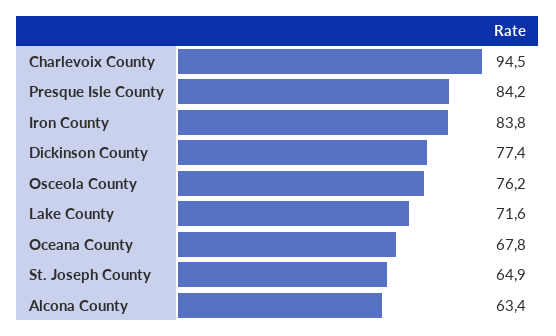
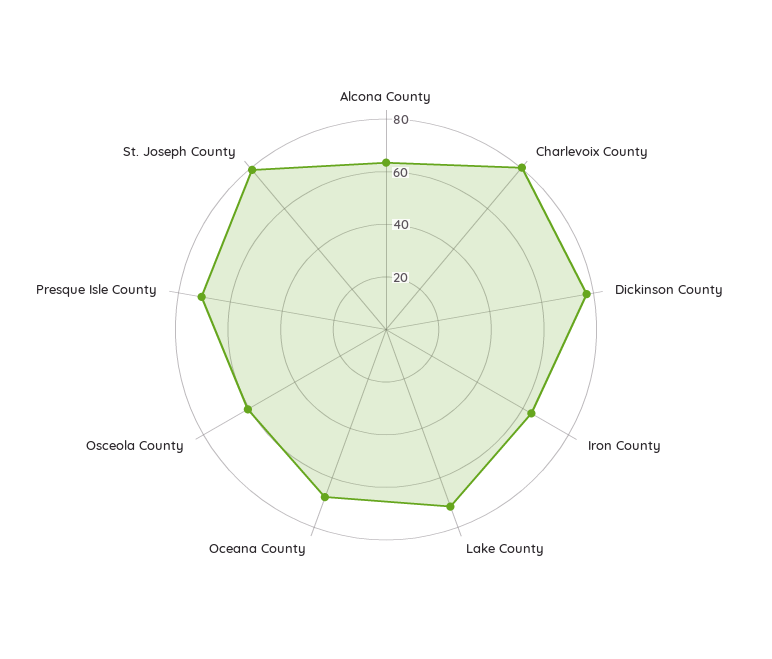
  {
-   "Charlevoix County": 94.5,
+   "Charlevoix County": 80,
-   "Presque Isle County": 84.2,
+   "Presque Isle County": 70,
-   "Iron County": 83.8,
+   "Iron County": 65,
    "Dickinson County": 77.4,
-   "Osceola County": 76.2,
+   "Osceola County": 60,
    "Lake County": 71.6,
    "Oceana County": 67.8,
-   "St. Joseph County": 64.9,
+   "St. Joseph County": 80,
    "Alcona County": 63.4
  }

